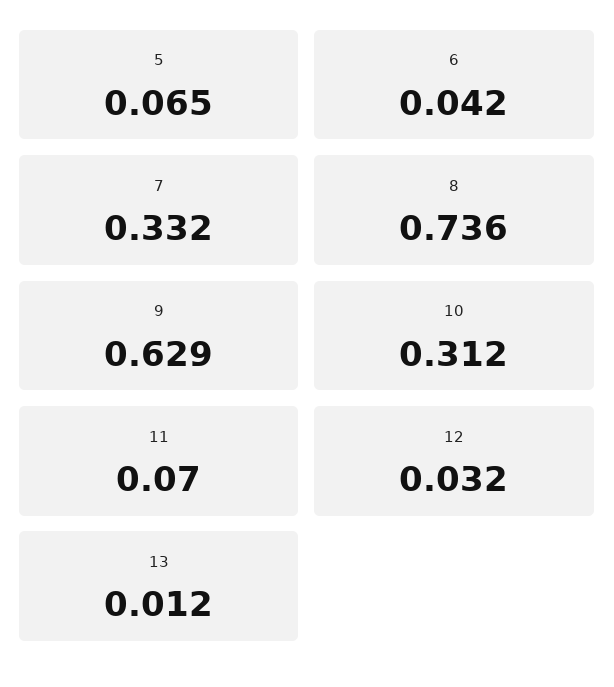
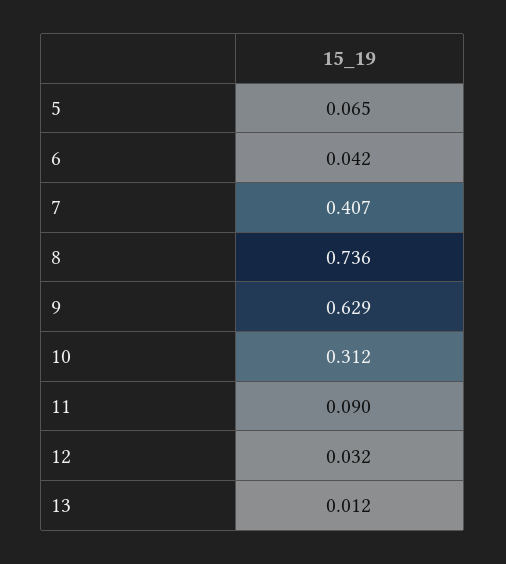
  {
    "5": 0.065,
    "6": 0.042,
-   "7": 0.332,
+   "7": 0.407,
    "8": 0.736,
    "9": 0.629,
    "10": 0.312,
-   "11": 0.07,
+   "11": 0.09,
    "12": 0.032,
    "13": 0.012
  }

